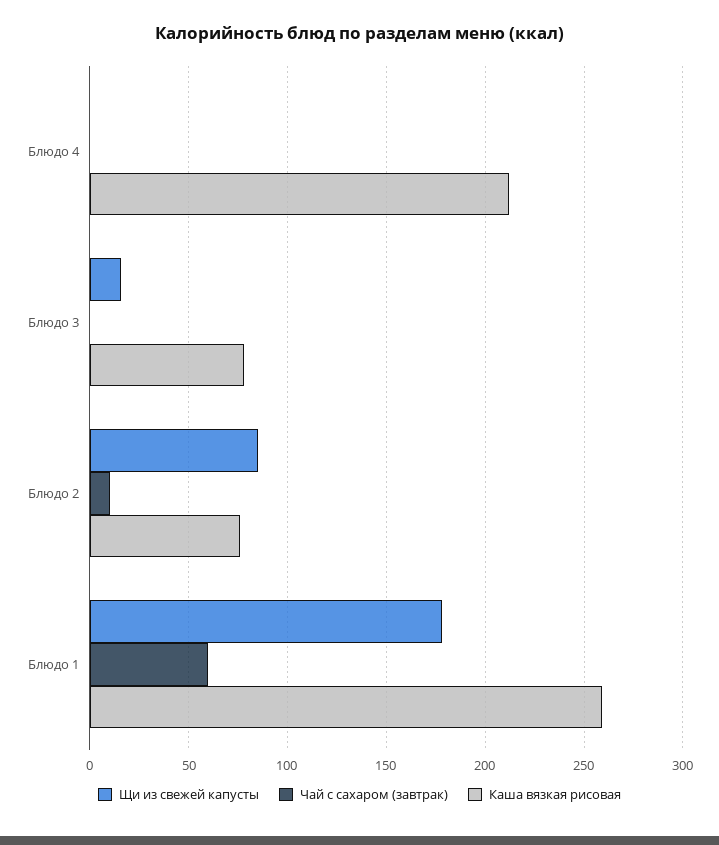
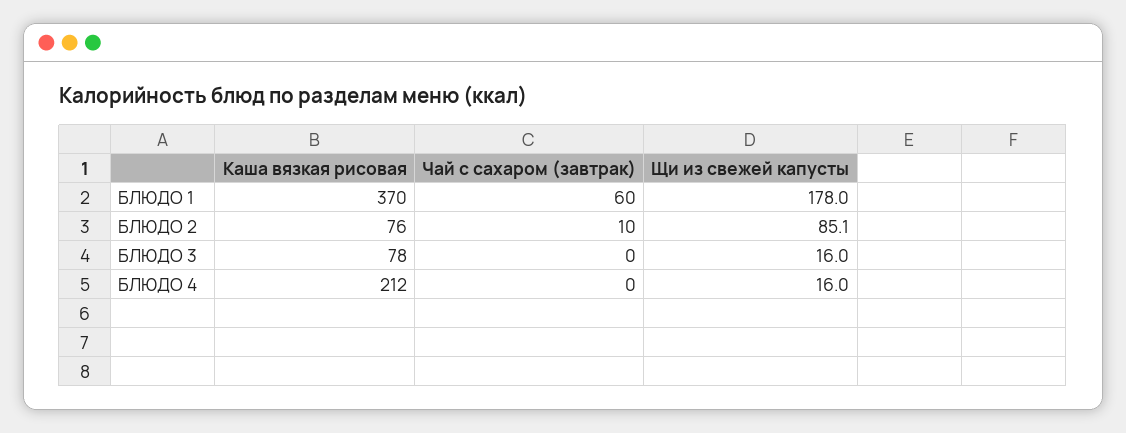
  {
    "Щи из свежей капусты": {
-     "Блюдо 4": 0,
+     "Блюдо 4": 16,
      "Блюдо 3": 16,
      "Блюдо 2": 85.1,
      "Блюдо 1": 178
    },
    "Чай с сахаром (завтрак)": {
      "Блюдо 4": 0,
      "Блюдо 3": 0,
      "Блюдо 2": 10,
      "Блюдо 1": 60
    },
    "Каша вязкая рисовая": {
      "Блюдо 4": 212,
      "Блюдо 3": 78,
      "Блюдо 2": 76,
-     "Блюдо 1": 260
+     "Блюдо 1": 370
    }
  }

